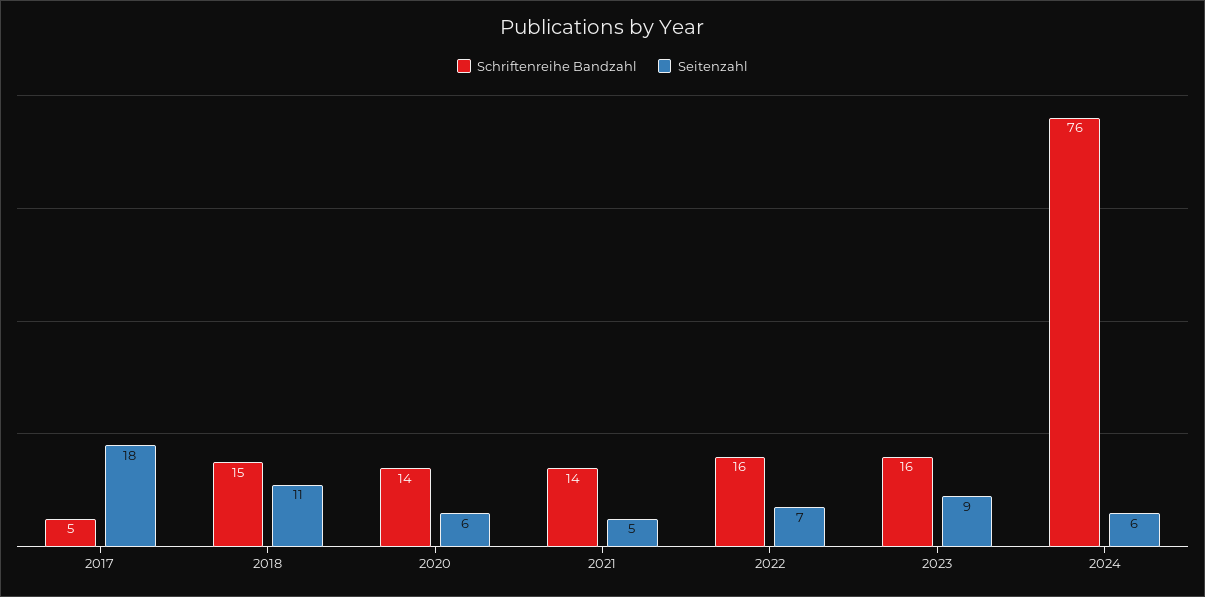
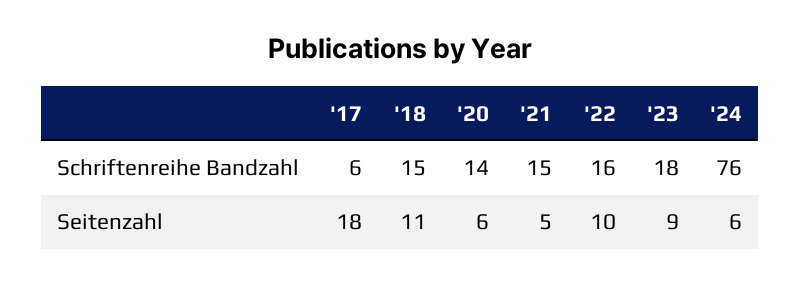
  {
    "Schriftenreihe Bandzahl": {
-     "2017": 5,
+     "2017": 6,
      "2018": 15,
      "2020": 14,
-     "2021": 14,
+     "2021": 15,
      "2022": 16,
-     "2023": 16,
+     "2023": 18,
      "2024": 76
    },
    "Seitenzahl": {
      "2017": 18,
      "2018": 11,
      "2020": 6,
      "2021": 5,
-     "2022": 7,
+     "2022": 10,
      "2023": 9,
      "2024": 6
    }
  }

